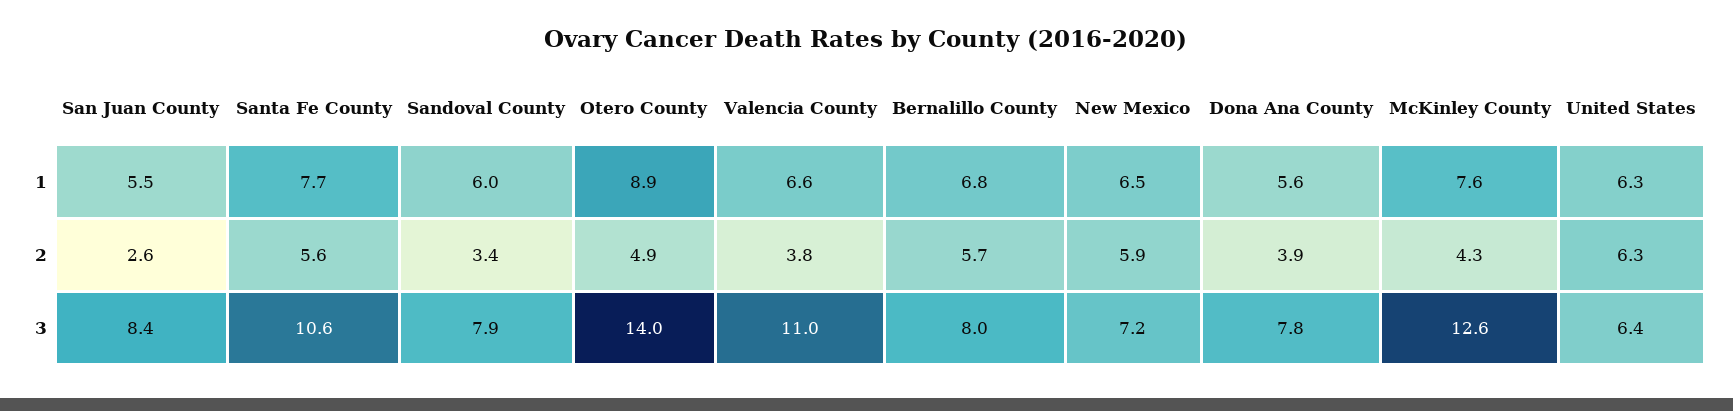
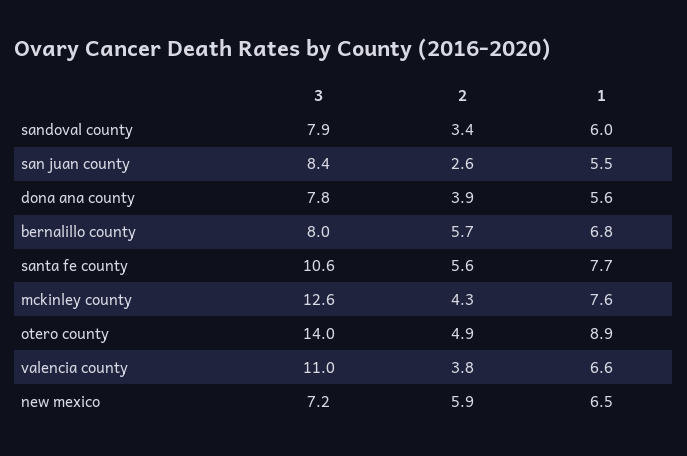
  {
    "San Juan County": {
      "1": 5.5,
      "2": 2.6,
      "3": 8.4
    },
    "Santa Fe County": {
      "1": 7.7,
      "2": 5.6,
      "3": 10.6
    },
    "Sandoval County": {
      "1": 6,
      "2": 3.4,
      "3": 7.9
    },
    "Otero County": {
      "1": 8.9,
      "2": 4.9,
      "3": 14
    },
    "Valencia County": {
      "1": 6.6,
      "2": 3.8,
      "3": 11
    },
    "Bernalillo County": {
      "1": 6.8,
      "2": 5.7,
      "3": 8
    },
    "New Mexico": {
      "1": 6.5,
      "2": 5.9,
      "3": 7.2
    },
    "Dona Ana County": {
      "1": 5.6,
      "2": 3.9,
      "3": 7.8
    },
    "McKinley County": {
      "1": 7.6,
      "2": 4.3,
      "3": 12.6
-   },
+   }
-   "United States": {
-     "1": 6.3,
-     "2": 6.3,
-     "3": 6.4
-   }
  }

